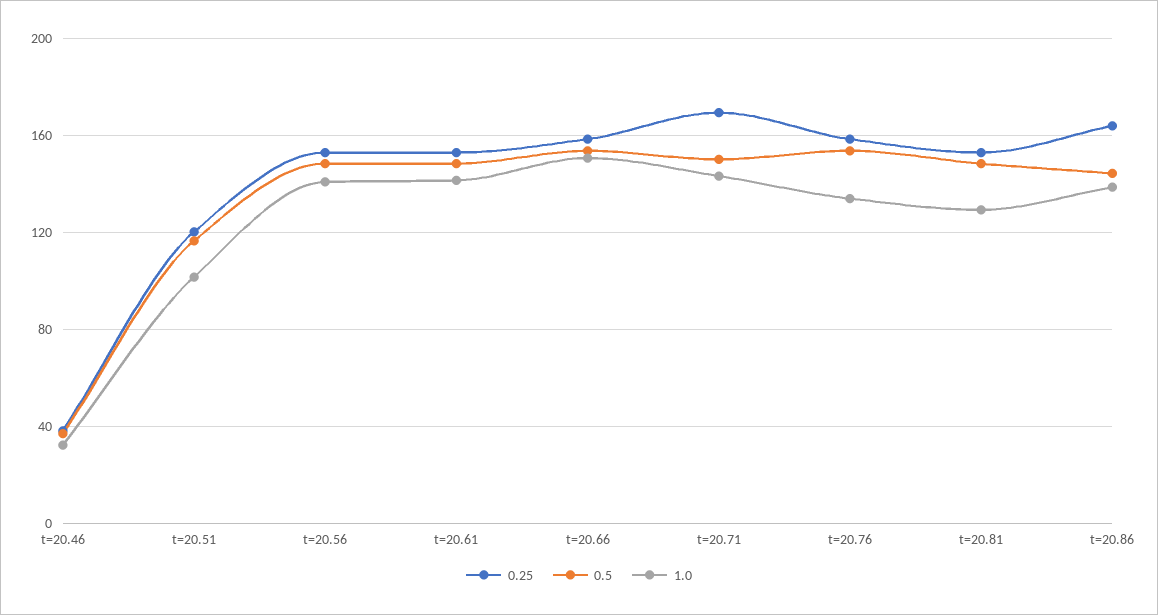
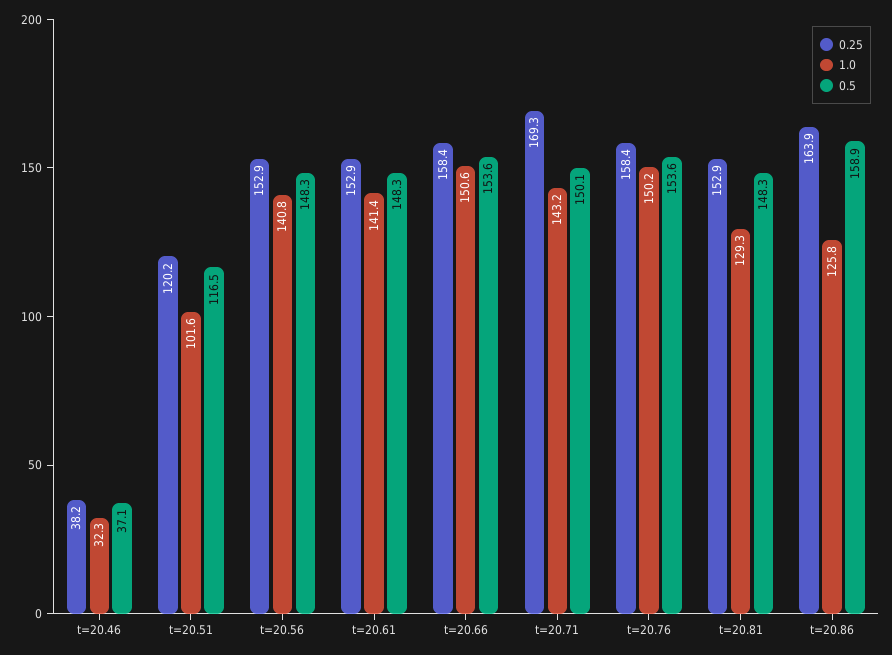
  {
    "0.25": {
      "t=20.46": 38.2,
      "t=20.51": 120.2,
      "t=20.56": 152.9,
      "t=20.61": 152.9,
      "t=20.66": 158.4,
      "t=20.71": 169.3,
      "t=20.76": 158.4,
      "t=20.81": 152.9,
      "t=20.86": 163.9
    },
    "0.5": {
      "t=20.46": 37.1,
      "t=20.51": 116.5,
      "t=20.56": 148.3,
      "t=20.61": 148.3,
      "t=20.66": 153.6,
      "t=20.71": 150.1,
      "t=20.76": 153.6,
      "t=20.81": 148.3,
-     "t=20.86": 145
+     "t=20.86": 158.9
    },
    "1.0": {
      "t=20.46": 32.3,
      "t=20.51": 101.6,
      "t=20.56": 140.8,
      "t=20.61": 141.4,
      "t=20.66": 150.6,
      "t=20.71": 143.2,
-     "t=20.76": 135,
+     "t=20.76": 150.2,
      "t=20.81": 129.3,
-     "t=20.86": 140
+     "t=20.86": 125.8
    }
  }

